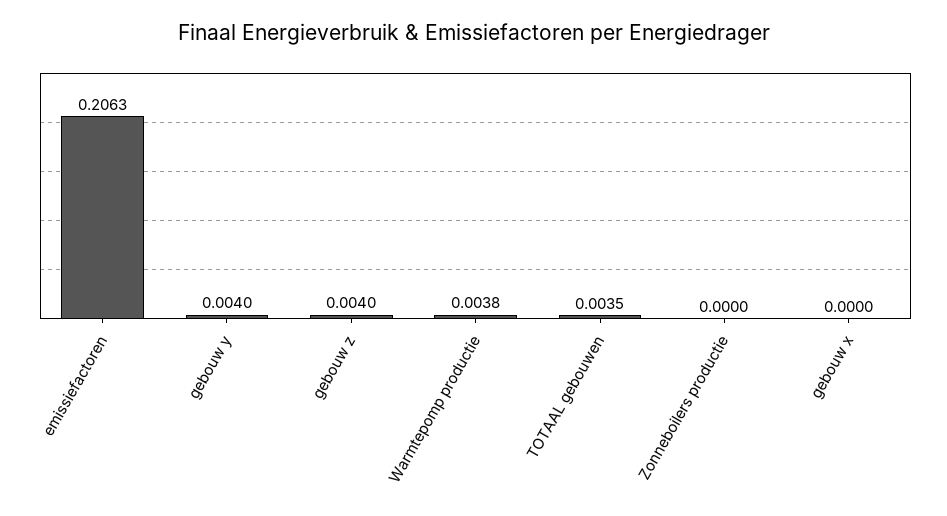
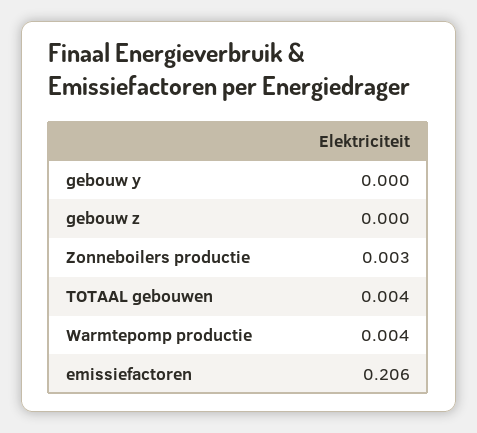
  {
    "emissiefactoren": 0.2063,
-   "gebouw y": 0.004,
+   "gebouw y": 0,
-   "gebouw z": 0.004,
+   "gebouw z": 0,
    "Warmtepomp productie": 0.0038,
    "TOTAAL gebouwen": 0.0035,
-   "Zonneboilers productie": 0,
+   "Zonneboilers productie": 0.003
-   "gebouw x": 0
  }

